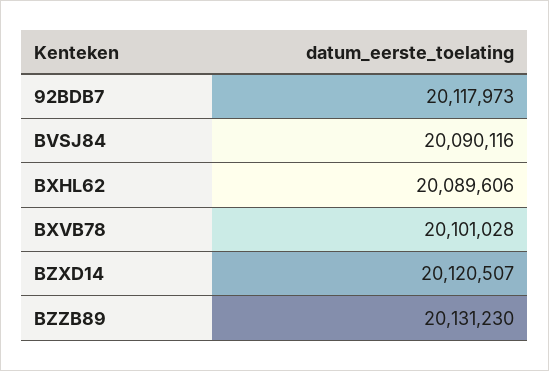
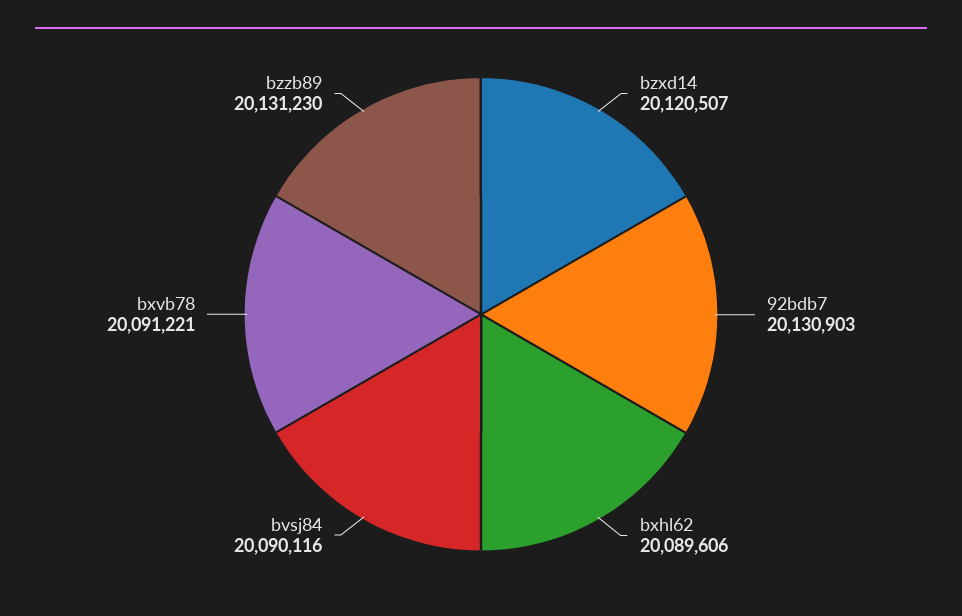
  {
-   "92BDB7": 20117973,
+   "92BDB7": 20130903,
    "BVSJ84": 20090116,
    "BXHL62": 20089606,
-   "BXVB78": 20101028,
+   "BXVB78": 20091221,
    "BZXD14": 20120507,
    "BZZB89": 20131230
  }

